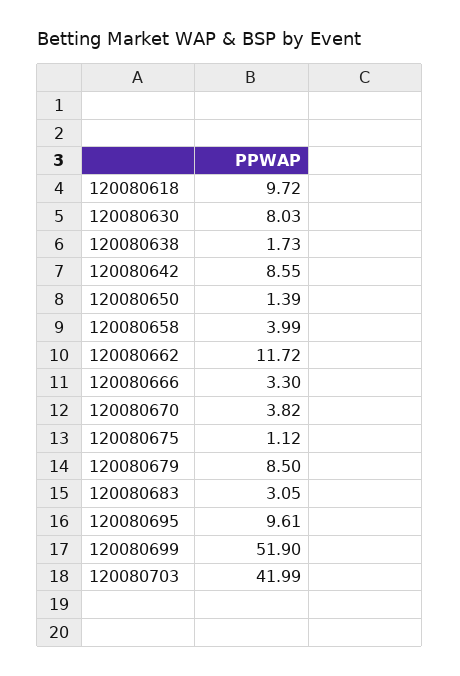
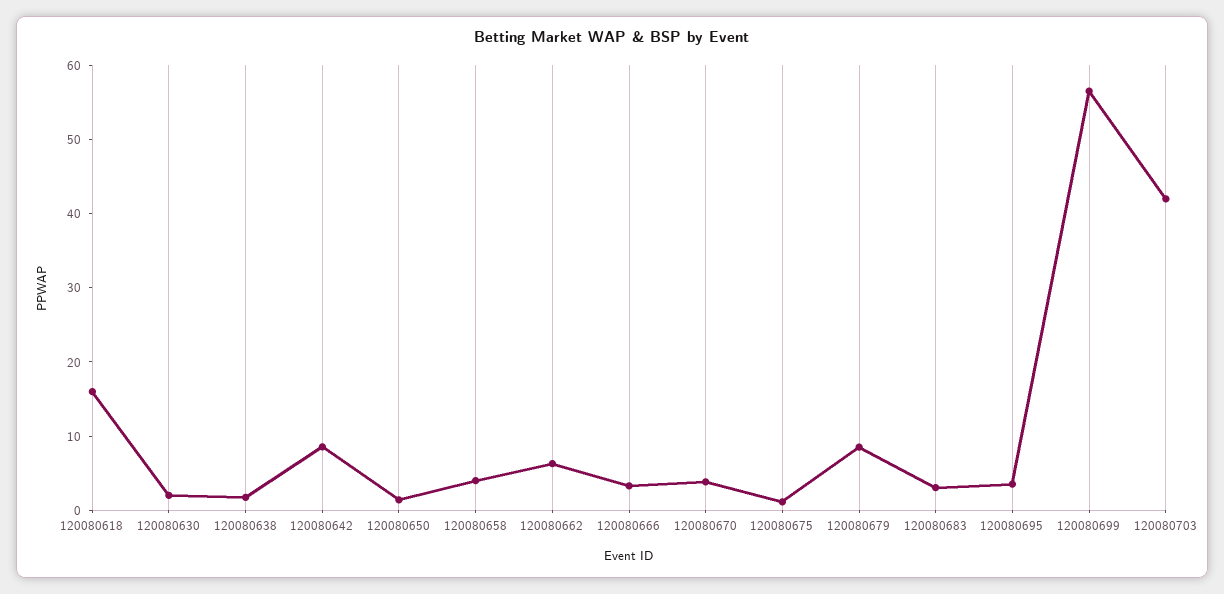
  {
-   "120080618": 9.72,
+   "120080618": 16,
-   "120080630": 8.03,
+   "120080630": 2,
    "120080638": 1.73,
    "120080642": 8.55,
    "120080650": 1.39,
    "120080658": 3.99,
-   "120080662": 11.72,
+   "120080662": 6,
    "120080666": 3.3,
    "120080670": 3.82,
    "120080675": 1.12,
    "120080679": 8.5,
    "120080683": 3.05,
-   "120080695": 9.61,
+   "120080695": 4,
-   "120080699": 51.9,
+   "120080699": 56,
    "120080703": 41.99
  }

